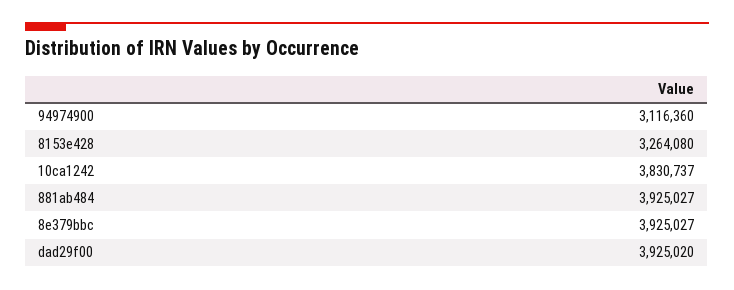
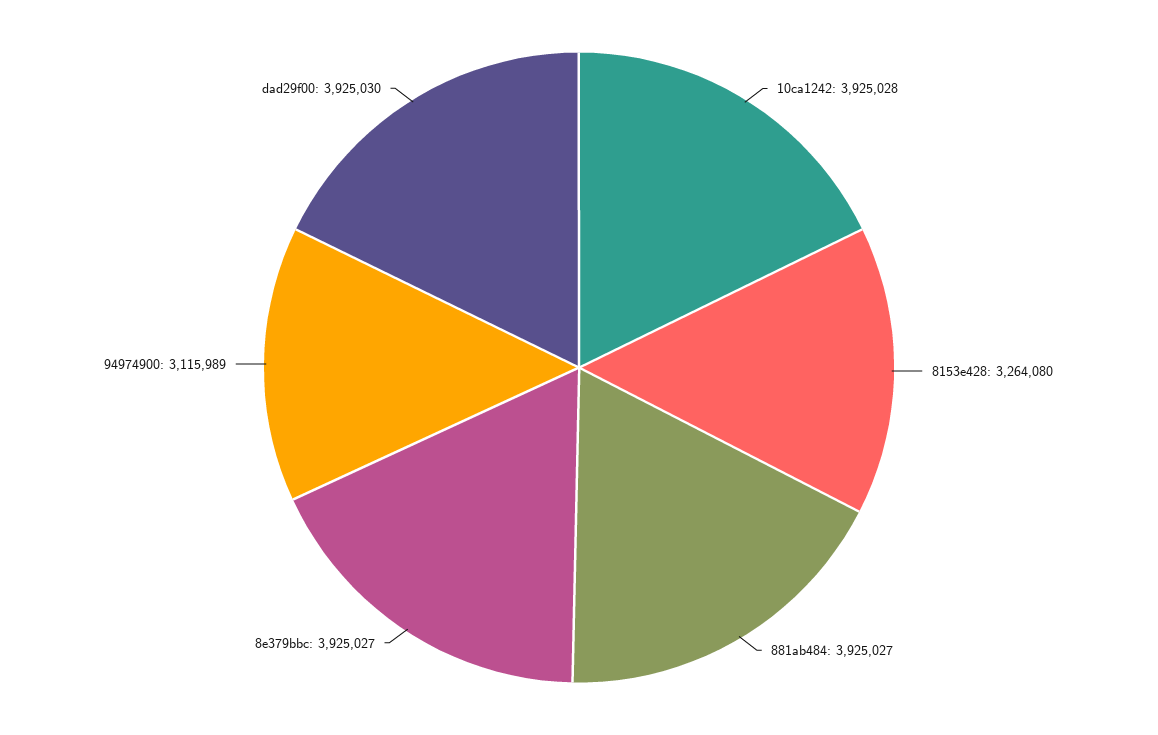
  {
-   "94974900": 3116360,
+   "94974900": 3115989,
    "8153e428": 3264080,
-   "10ca1242": 3830737,
+   "10ca1242": 3925028,
    "881ab484": 3925027,
    "8e379bbc": 3925027,
-   "dad29f00": 3925020
+   "dad29f00": 3925030
  }

